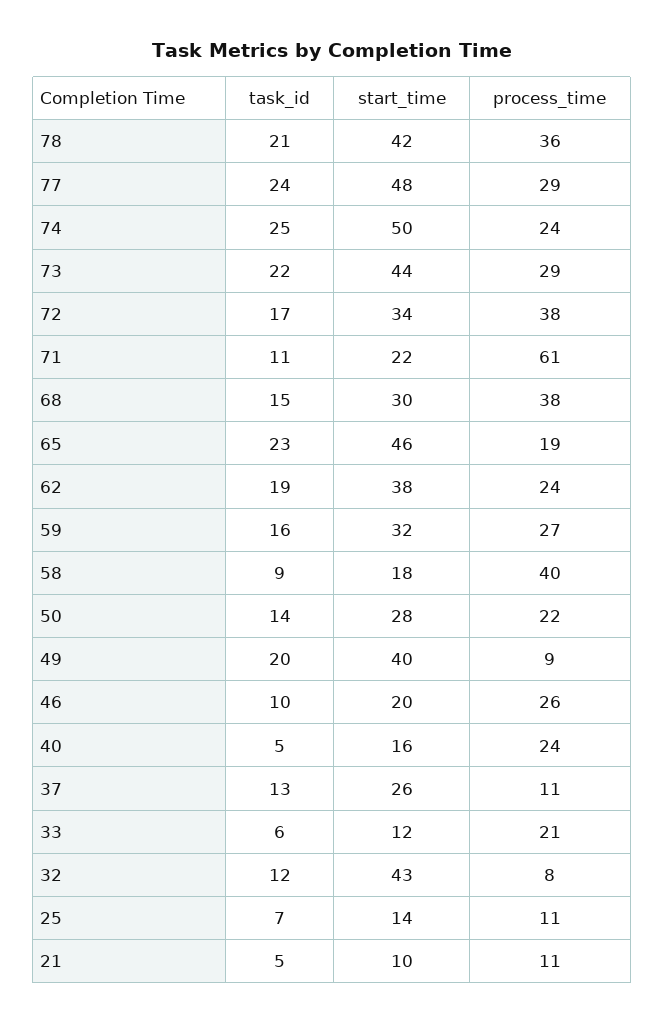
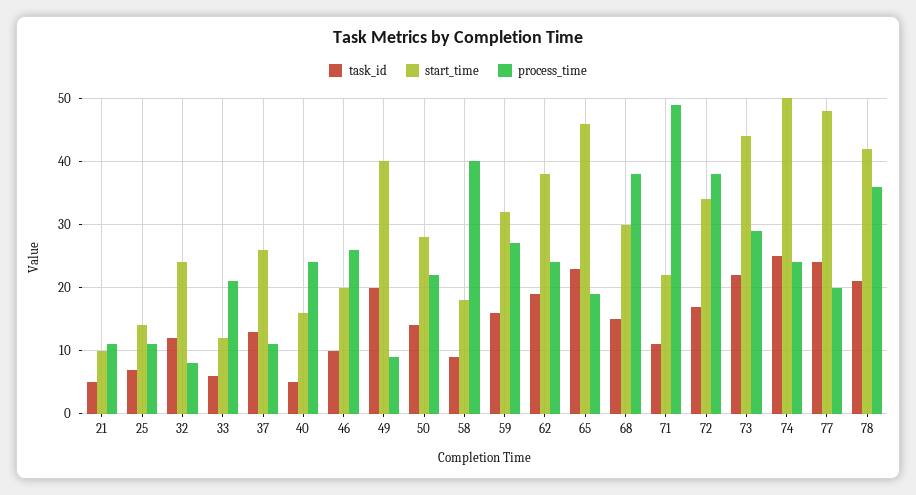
  {
    "task_id": {
      "78": 21,
      "77": 24,
      "74": 25,
      "73": 22,
      "72": 17,
      "71": 11,
      "68": 15,
      "65": 23,
      "62": 19,
      "59": 16,
      "58": 9,
      "50": 14,
      "49": 20,
      "46": 10,
      "40": 5,
      "37": 13,
      "33": 6,
      "32": 12,
      "25": 7,
      "21": 5
    },
    "start_time": {
      "78": 42,
      "77": 48,
      "74": 50,
      "73": 44,
      "72": 34,
      "71": 22,
      "68": 30,
      "65": 46,
      "62": 38,
      "59": 32,
      "58": 18,
      "50": 28,
      "49": 40,
      "46": 20,
      "40": 16,
      "37": 26,
      "33": 12,
-     "32": 43,
+     "32": 24,
      "25": 14,
      "21": 10
    },
    "process_time": {
      "78": 36,
-     "77": 29,
+     "77": 20,
      "74": 24,
      "73": 29,
      "72": 38,
-     "71": 61,
+     "71": 49,
      "68": 38,
      "65": 19,
      "62": 24,
      "59": 27,
      "58": 40,
      "50": 22,
      "49": 9,
      "46": 26,
      "40": 24,
      "37": 11,
      "33": 21,
      "32": 8,
      "25": 11,
      "21": 11
    }
  }

